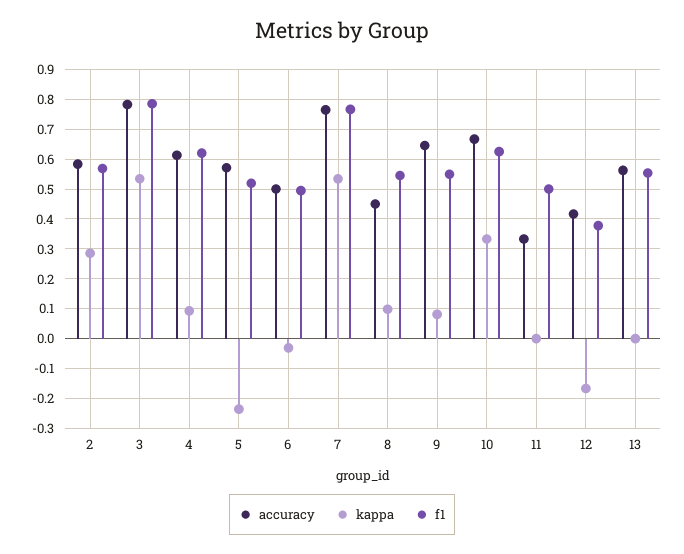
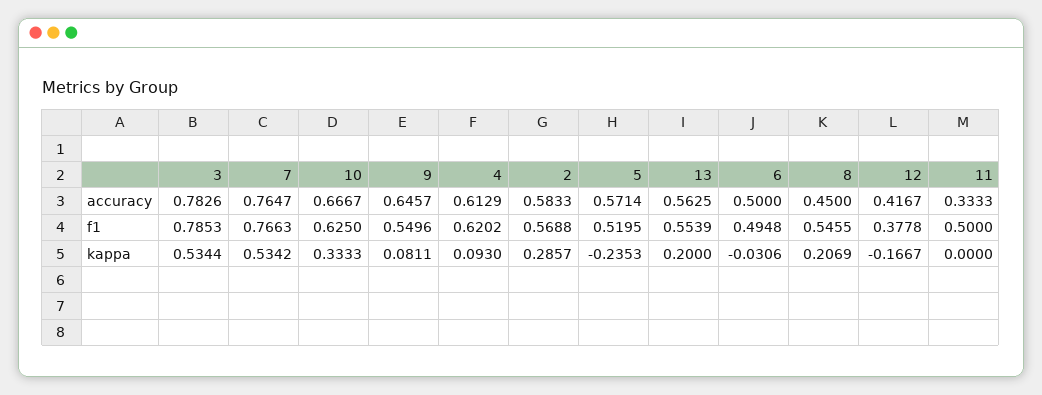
  {
    "accuracy": {
      "2": 0.5833,
      "3": 0.7826,
      "4": 0.6129,
      "5": 0.5714,
      "6": 0.5,
      "7": 0.7647,
      "8": 0.45,
      "9": 0.6457,
      "10": 0.6667,
      "11": 0.3333,
      "12": 0.4167,
      "13": 0.5625
    },
    "kappa": {
      "2": 0.2857,
      "3": 0.5344,
      "4": 0.093,
      "5": -0.2353,
      "6": -0.0306,
      "7": 0.5342,
-     "8": 0.1,
+     "8": 0.2069,
      "9": 0.0811,
      "10": 0.3333,
      "11": 0,
      "12": -0.1667,
-     "13": 0
+     "13": 0.2
    },
    "f1": {
      "2": 0.5688,
      "3": 0.7853,
      "4": 0.6202,
      "5": 0.5195,
      "6": 0.4948,
      "7": 0.7663,
      "8": 0.5455,
      "9": 0.5496,
      "10": 0.625,
      "11": 0.5,
      "12": 0.3778,
      "13": 0.5539
    }
  }

